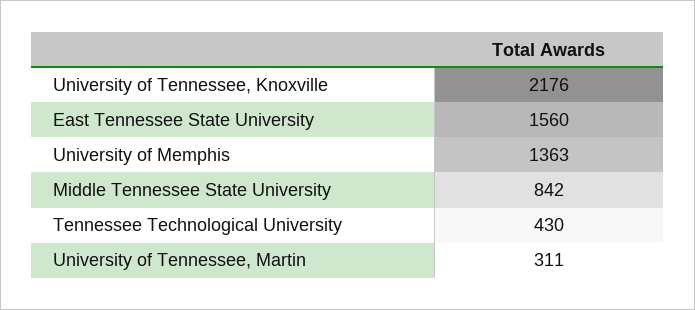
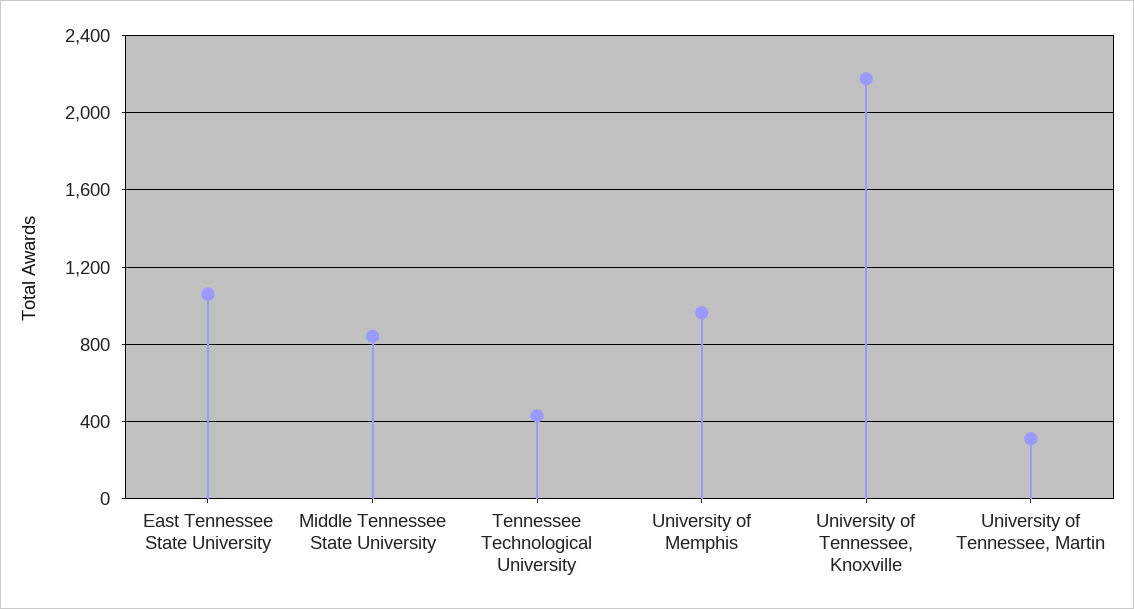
  {
    "University of Tennessee, Knoxville": 2176,
-   "East Tennessee State University": 1560,
+   "East Tennessee State University": 1050,
-   "University of Memphis": 1363,
+   "University of Memphis": 950,
    "Middle Tennessee State University": 842,
    "Tennessee Technological University": 430,
    "University of Tennessee, Martin": 311
  }

